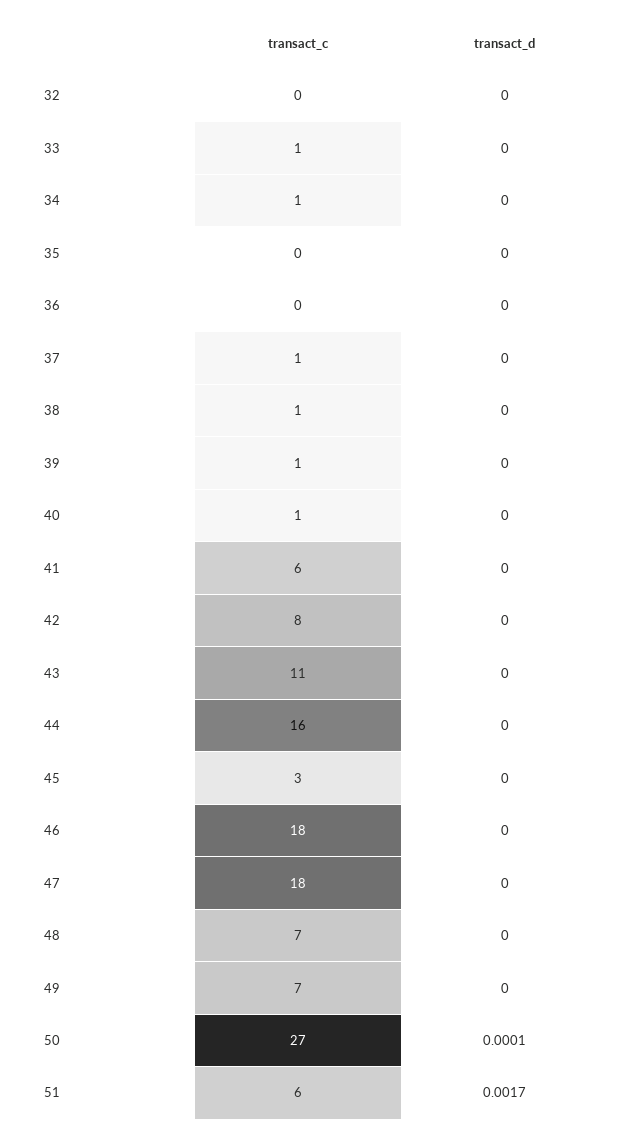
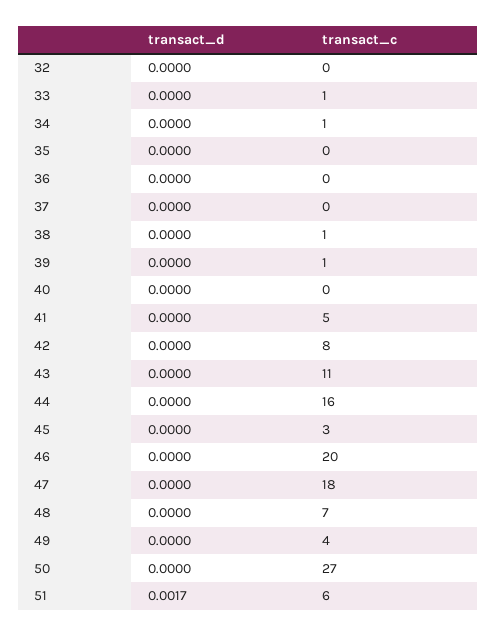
  {
    "transact_c": {
      "32": 0,
      "33": 1,
      "34": 1,
      "35": 0,
      "36": 0,
-     "37": 1,
+     "37": 0,
      "38": 1,
      "39": 1,
-     "40": 1,
+     "40": 0,
-     "41": 6,
+     "41": 5,
      "42": 8,
      "43": 11,
      "44": 16,
      "45": 3,
-     "46": 18,
+     "46": 20,
      "47": 18,
      "48": 7,
-     "49": 7,
+     "49": 4,
      "50": 27,
      "51": 6
    },
    "transact_d": {
      "32": 0,
      "33": 0,
      "34": 0,
      "35": 0,
      "36": 0,
      "37": 0,
      "38": 0,
      "39": 0,
      "40": 0,
      "41": 0,
      "42": 0,
      "43": 0,
      "44": 0,
      "45": 0,
      "46": 0,
      "47": 0,
      "48": 0,
      "49": 0,
-     "50": 0.0001,
+     "50": 0,
      "51": 0.0017
    }
  }

